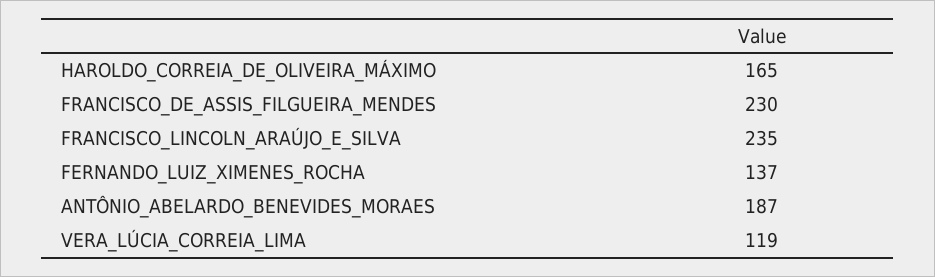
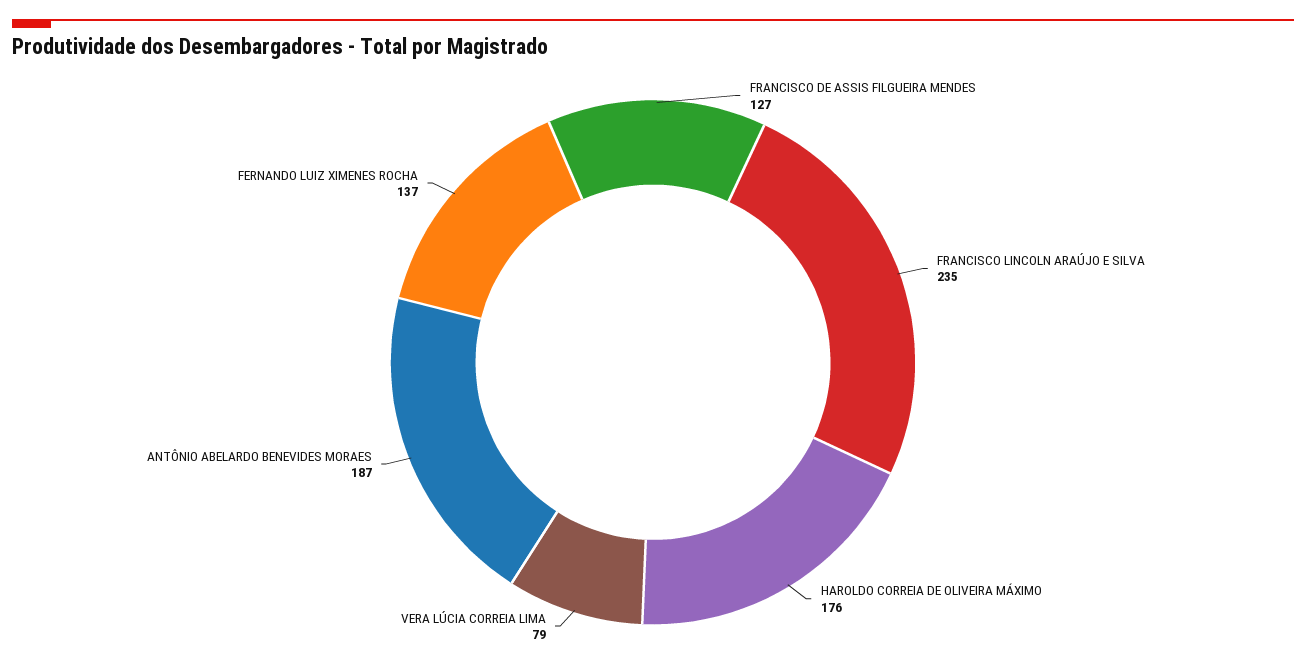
  {
-   "HAROLDO_CORREIA_DE_OLIVEIRA_MÁXIMO": 165,
+   "HAROLDO_CORREIA_DE_OLIVEIRA_MÁXIMO": 176,
-   "FRANCISCO_DE_ASSIS_FILGUEIRA_MENDES": 230,
+   "FRANCISCO_DE_ASSIS_FILGUEIRA_MENDES": 127,
    "FRANCISCO_LINCOLN_ARAÚJO_E_SILVA": 235,
    "FERNANDO_LUIZ_XIMENES_ROCHA": 137,
    "ANTÔNIO_ABELARDO_BENEVIDES_MORAES": 187,
-   "VERA_LÚCIA_CORREIA_LIMA": 119
+   "VERA_LÚCIA_CORREIA_LIMA": 79
  }

